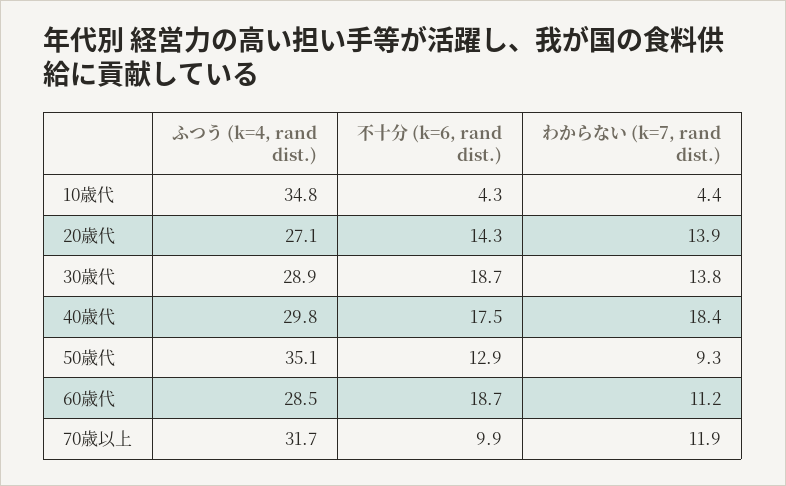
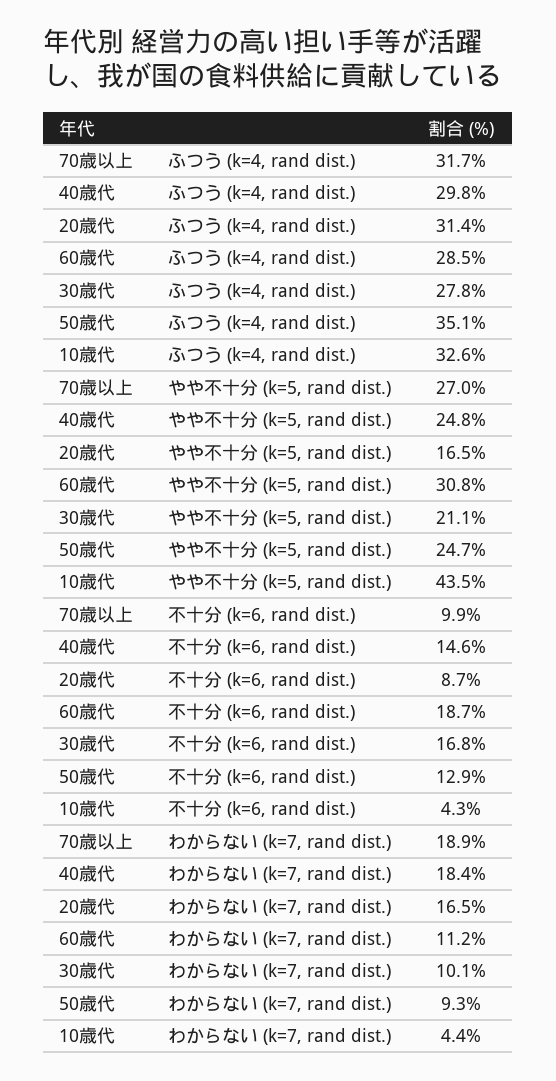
  {
    "ふつう (k=4, rand dist.)": {
-     "10歳代": 34.8,
+     "10歳代": 32.6,
-     "20歳代": 27.1,
+     "20歳代": 31.4,
-     "30歳代": 28.9,
+     "30歳代": 27.8,
      "40歳代": 29.8,
      "50歳代": 35.1,
      "60歳代": 28.5,
      "70歳以上": 31.7
    },
    "不十分 (k=6, rand dist.)": {
      "10歳代": 4.3,
-     "20歳代": 14.3,
+     "20歳代": 8.7,
-     "30歳代": 18.7,
+     "30歳代": 16.8,
-     "40歳代": 17.5,
+     "40歳代": 14.6,
      "50歳代": 12.9,
      "60歳代": 18.7,
      "70歳以上": 9.9
    },
    "わからない (k=7, rand dist.)": {
      "10歳代": 4.4,
-     "20歳代": 13.9,
+     "20歳代": 16.5,
-     "30歳代": 13.8,
+     "30歳代": 10.1,
      "40歳代": 18.4,
      "50歳代": 9.3,
      "60歳代": 11.2,
-     "70歳以上": 11.9
+     "70歳以上": 18.9
-   }
+   },
+   "やや不十分 (k=5, rand dist.)": {
+     "70歳以上": 27,
+     "40歳代": 24.8,
+     "20歳代": 16.5,
+     "60歳代": 30.8,
+     "30歳代": 21.1,
+     "50歳代": 24.7,
+     "10歳代": 43.5
+   }
  }

